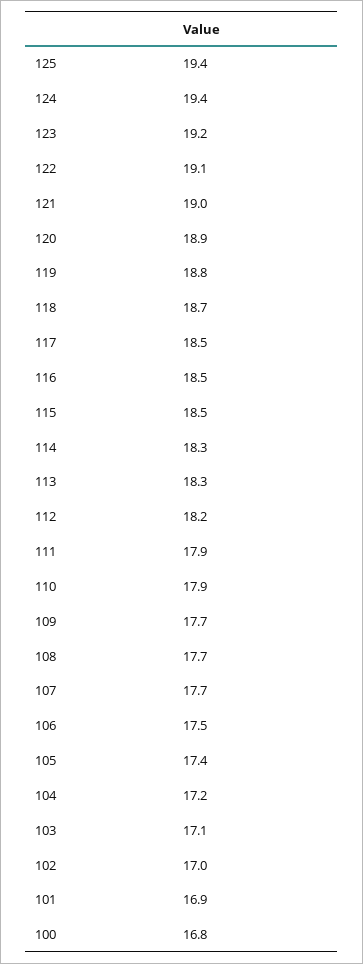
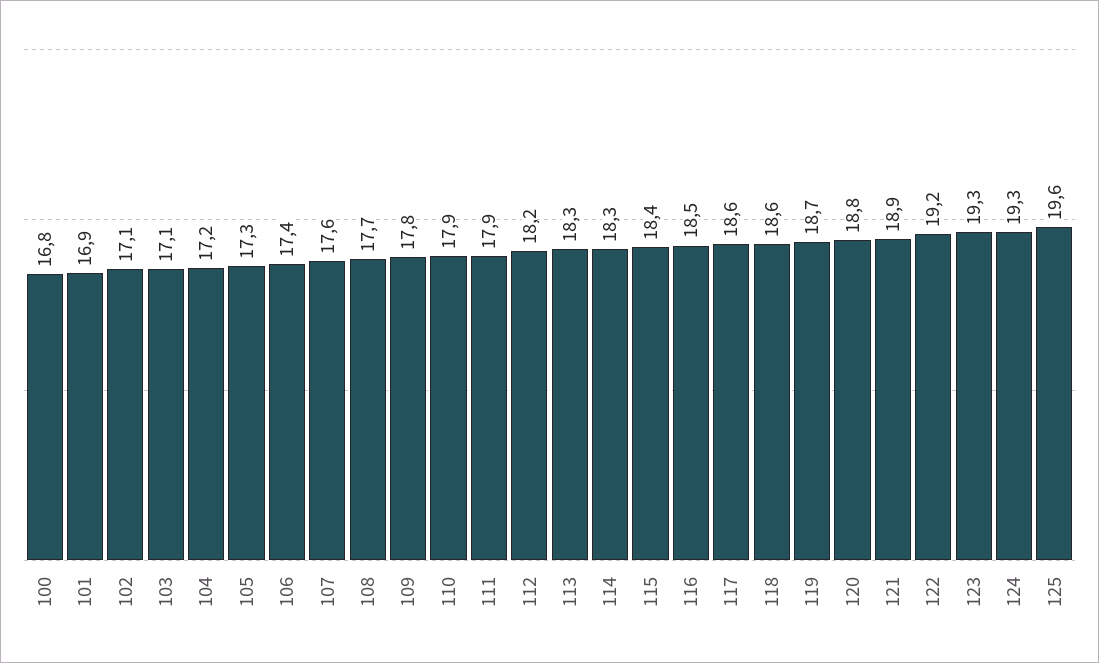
  {
-   "125": 19.4,
+   "125": 19.6,
-   "124": 19.4,
+   "124": 19.3,
-   "123": 19.2,
+   "123": 19.3,
-   "122": 19.1,
+   "122": 19.2,
-   "121": 19,
+   "121": 18.9,
-   "120": 18.9,
+   "120": 18.8,
-   "119": 18.8,
+   "119": 18.7,
-   "118": 18.7,
+   "118": 18.6,
-   "117": 18.5,
+   "117": 18.6,
    "116": 18.5,
-   "115": 18.5,
+   "115": 18.4,
    "114": 18.3,
    "113": 18.3,
    "112": 18.2,
    "111": 17.9,
    "110": 17.9,
-   "109": 17.7,
+   "109": 17.8,
    "108": 17.7,
-   "107": 17.7,
+   "107": 17.6,
-   "106": 17.5,
+   "106": 17.4,
-   "105": 17.4,
+   "105": 17.3,
    "104": 17.2,
    "103": 17.1,
-   "102": 17,
+   "102": 17.1,
    "101": 16.9,
    "100": 16.8
  }

